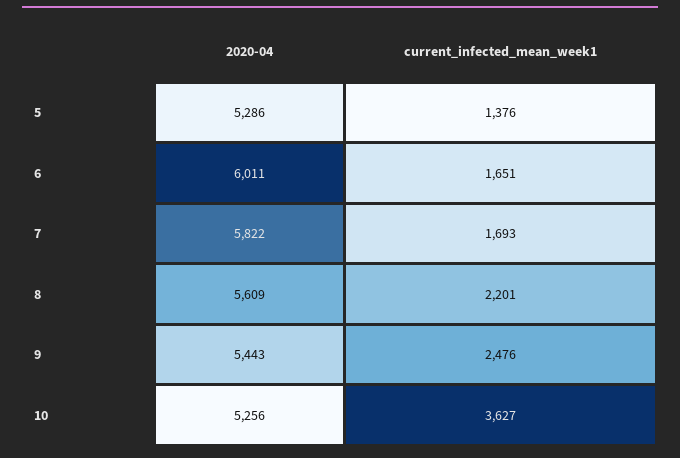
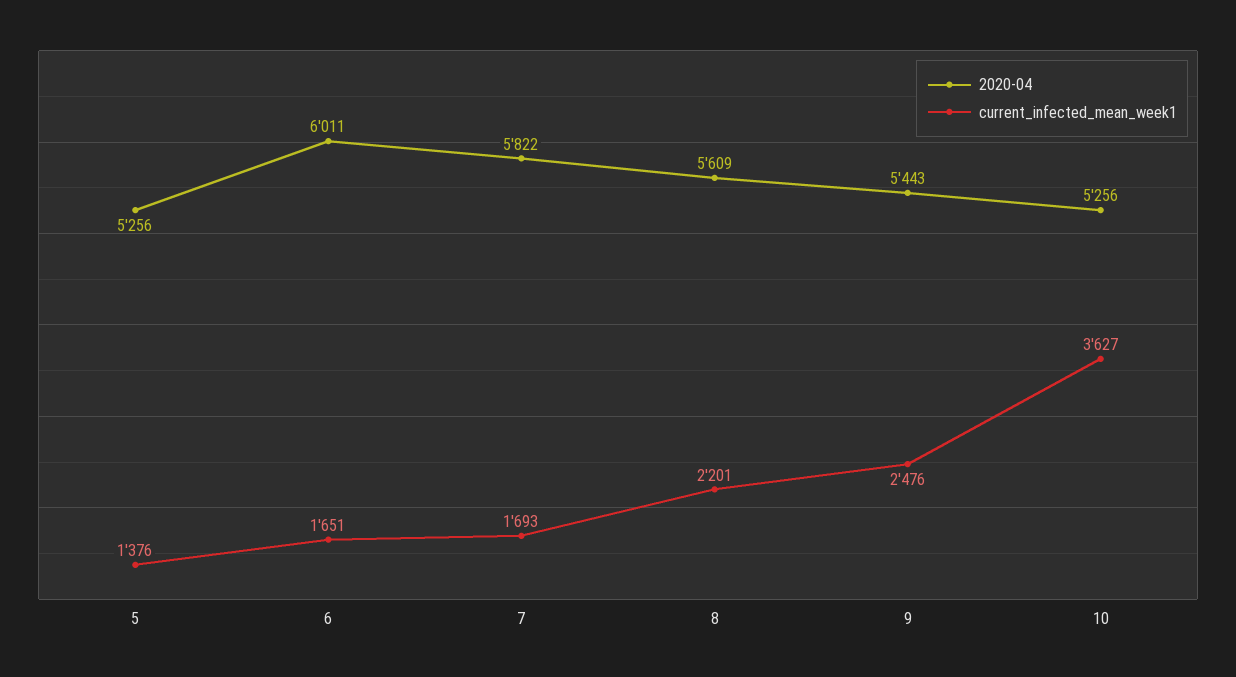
  {
    "2020-04": {
-     "5": 5286,
+     "5": 5256,
      "6": 6011,
      "7": 5822,
      "8": 5609,
      "9": 5443,
      "10": 5256
    },
    "current_infected_mean_week1": {
      "5": 1376,
      "6": 1651,
      "7": 1693,
      "8": 2201,
      "9": 2476,
      "10": 3627
    }
  }

